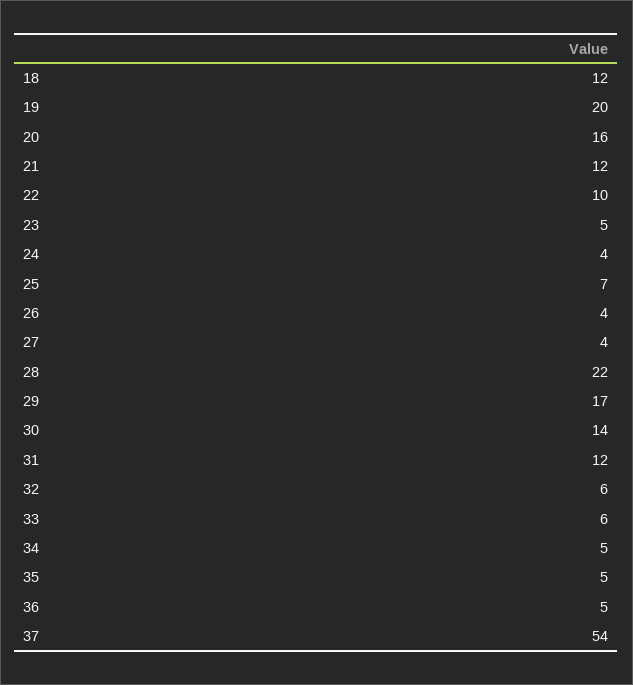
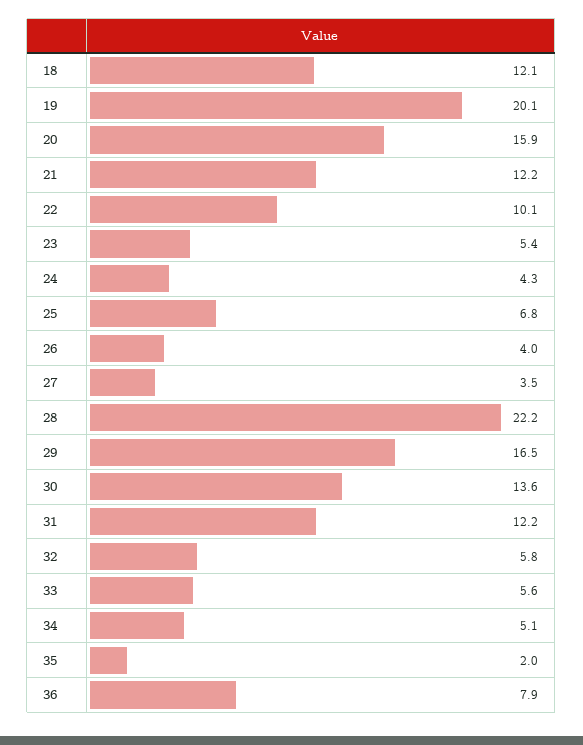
  {
    "18": 12.1,
    "19": 20.1,
    "20": 15.9,
    "21": 12.2,
    "22": 10.1,
    "23": 5.4,
    "24": 4.3,
    "25": 6.8,
    "26": 4,
    "27": 3.5,
    "28": 22.2,
    "29": 16.5,
    "30": 13.6,
    "31": 12.2,
    "32": 5.8,
    "33": 5.6,
    "34": 5.1,
-   "35": 5,
+   "35": 2,
-   "36": 5,
+   "36": 7.9
-   "37": 54
  }

